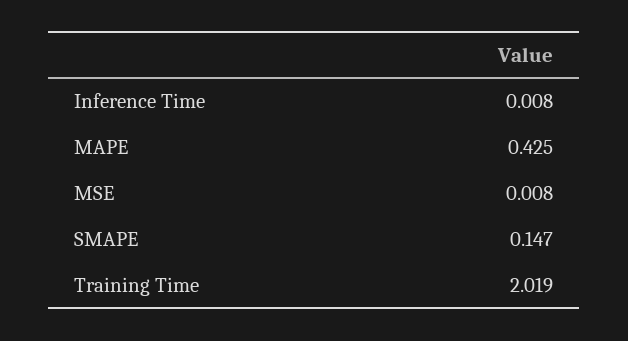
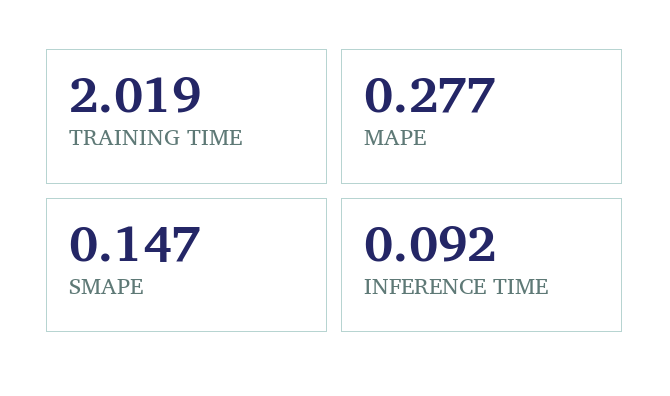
  {
-   "Inference Time": 0.008,
+   "Inference Time": 0.092,
-   "MAPE": 0.425,
+   "MAPE": 0.277,
-   "MSE": 0.008,
    "SMAPE": 0.147,
    "Training Time": 2.019
  }

